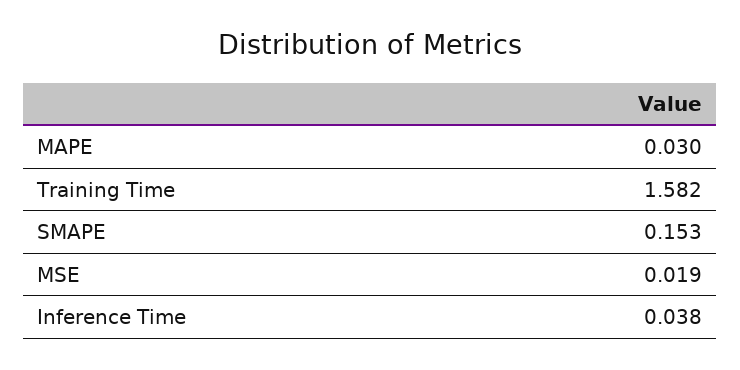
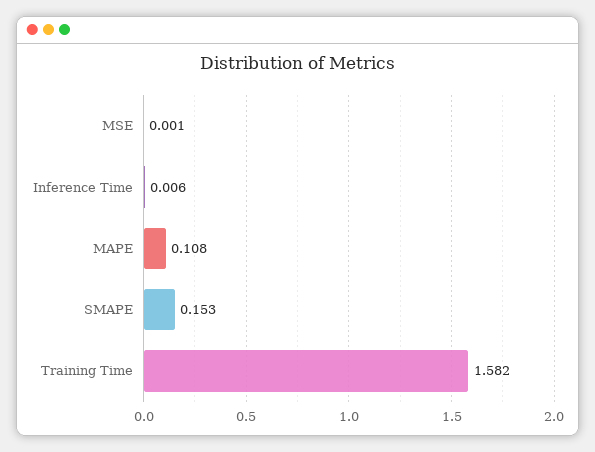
  {
-   "MAPE": 0.03,
+   "MAPE": 0.108,
    "Training Time": 1.582,
    "SMAPE": 0.153,
-   "MSE": 0.019,
+   "MSE": 0.001,
-   "Inference Time": 0.038
+   "Inference Time": 0.006
  }

